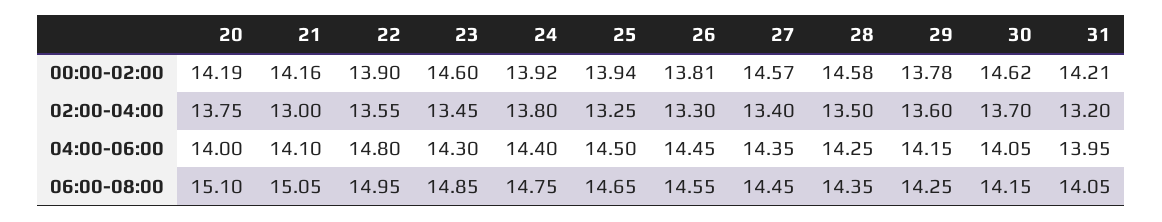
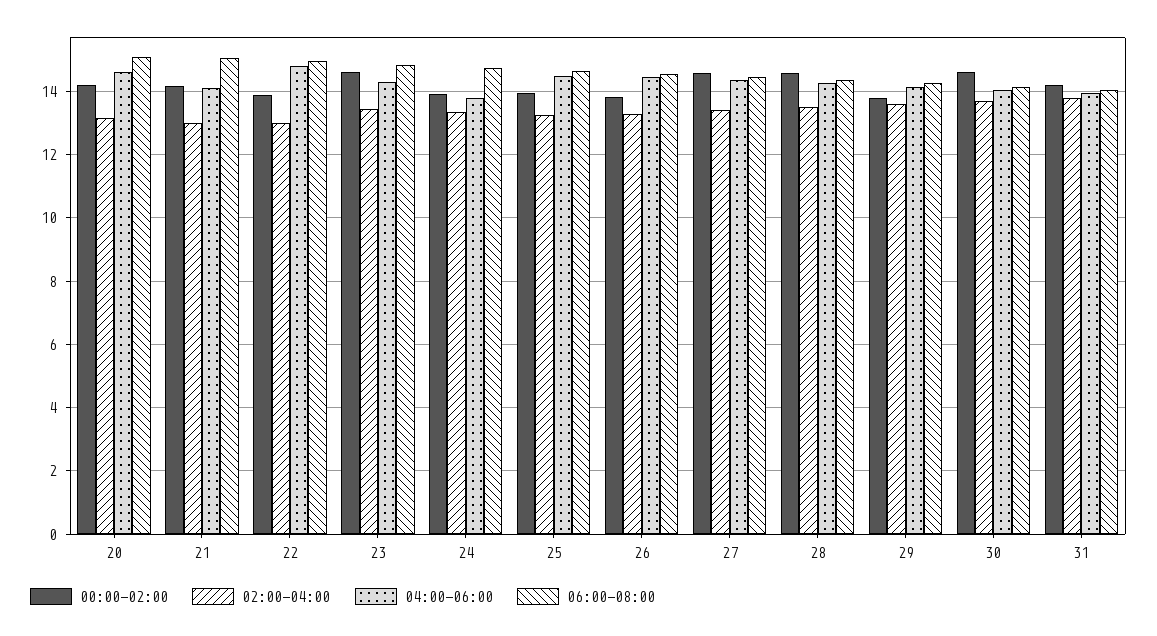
  {
    "00:00-02:00": {
      "20": 14.19,
      "21": 14.16,
      "22": 13.9,
      "23": 14.6,
      "24": 13.92,
      "25": 13.94,
      "26": 13.81,
      "27": 14.57,
      "28": 14.58,
      "29": 13.78,
      "30": 14.62,
      "31": 14.21
    },
    "02:00-04:00": {
-     "20": 13.75,
+     "20": 13.2,
      "21": 13,
-     "22": 13.55,
+     "22": 13,
      "23": 13.45,
-     "24": 13.8,
+     "24": 13.4,
      "25": 13.25,
      "26": 13.3,
      "27": 13.4,
      "28": 13.5,
      "29": 13.6,
      "30": 13.7,
-     "31": 13.2
+     "31": 13.8
    },
    "04:00-06:00": {
-     "20": 14,
+     "20": 14.6,
      "21": 14.1,
      "22": 14.8,
      "23": 14.3,
-     "24": 14.4,
+     "24": 13.8,
      "25": 14.5,
      "26": 14.45,
      "27": 14.35,
      "28": 14.25,
      "29": 14.15,
      "30": 14.05,
      "31": 13.95
    },
    "06:00-08:00": {
      "20": 15.1,
      "21": 15.05,
      "22": 14.95,
      "23": 14.85,
      "24": 14.75,
      "25": 14.65,
      "26": 14.55,
      "27": 14.45,
      "28": 14.35,
      "29": 14.25,
      "30": 14.15,
      "31": 14.05
    }
  }

